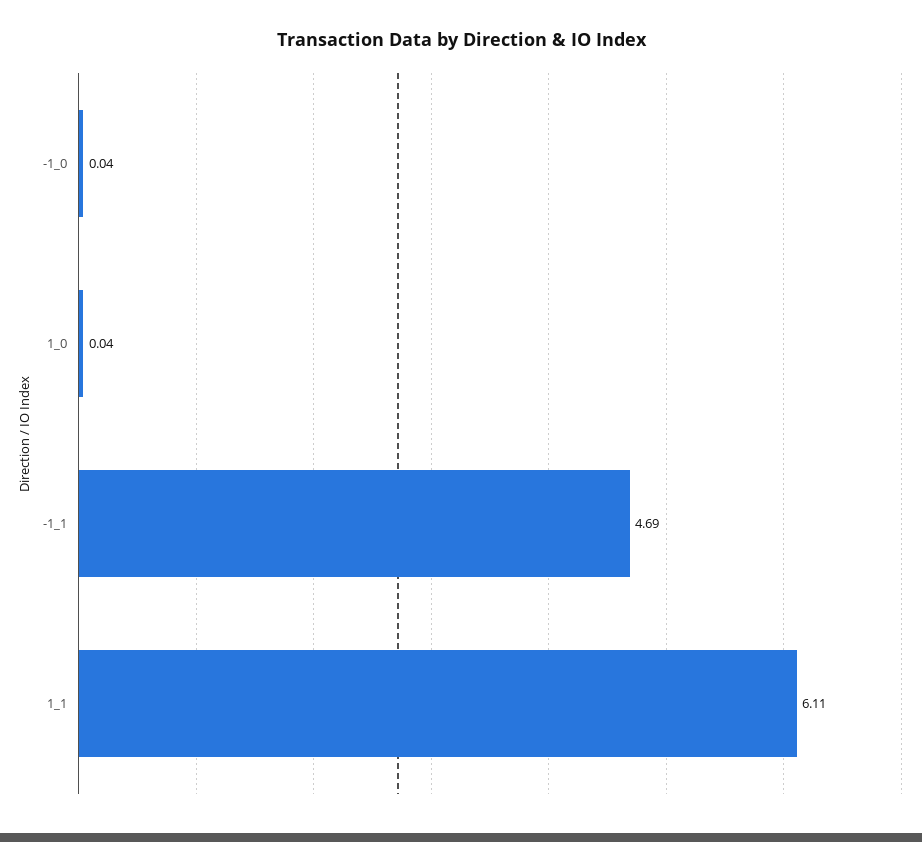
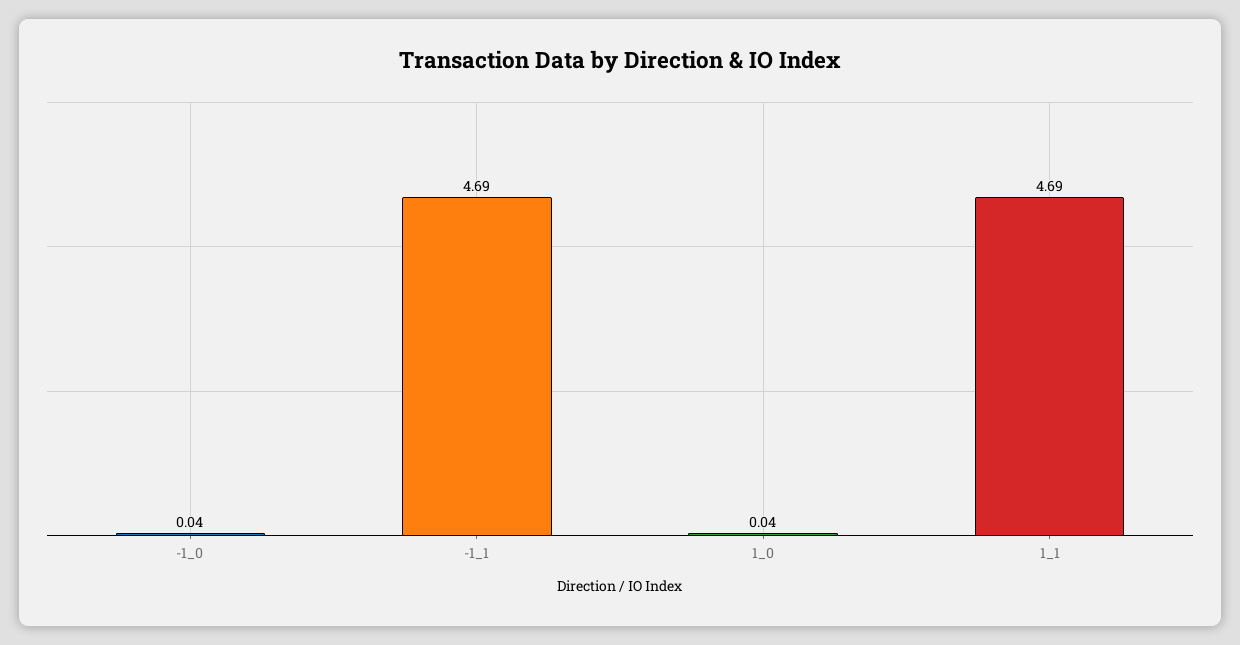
  {
    "-1_0": 0.04,
    "1_0": 0.04,
    "-1_1": 4.69,
-   "1_1": 6.11
+   "1_1": 4.69
  }

